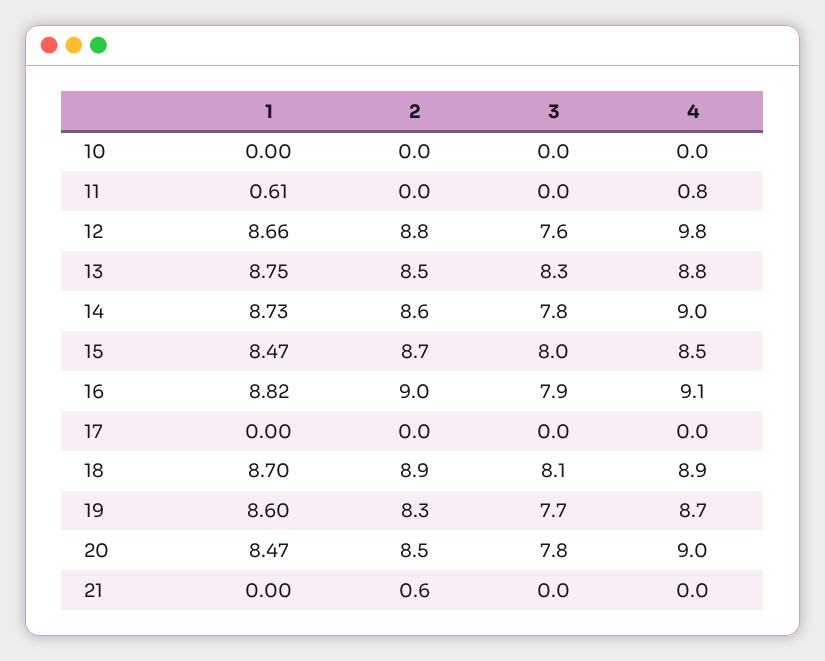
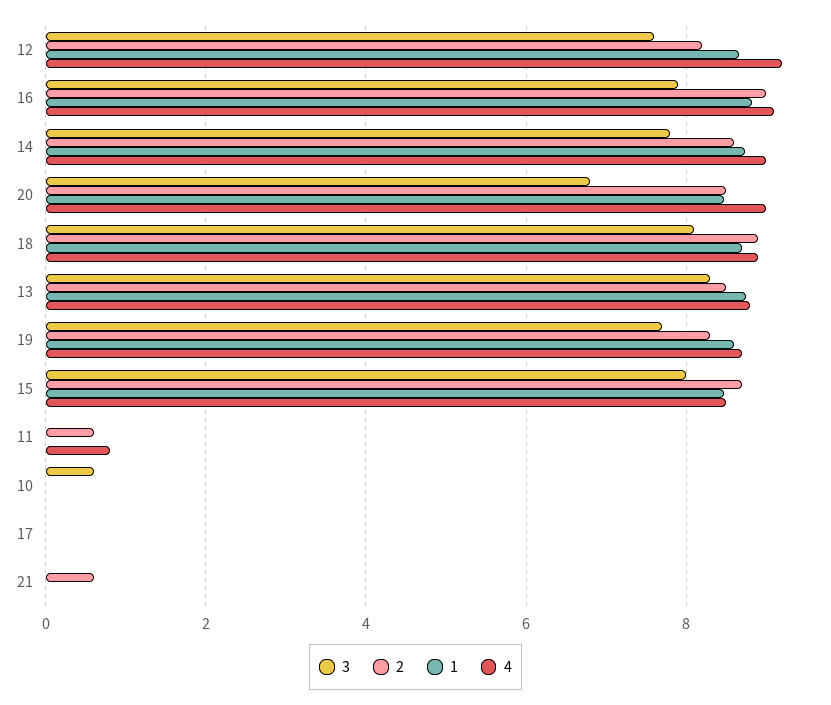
  {
    "1": {
      "10": 0,
-     "11": 0.61,
+     "11": 0,
      "12": 8.66,
      "13": 8.75,
      "14": 8.73,
      "15": 8.47,
      "16": 8.82,
      "17": 0,
      "18": 8.7,
      "19": 8.6,
      "20": 8.47,
      "21": 0
    },
    "2": {
      "10": 0,
-     "11": 0,
+     "11": 0.6,
-     "12": 8.8,
+     "12": 8.2,
      "13": 8.5,
      "14": 8.6,
      "15": 8.7,
      "16": 9,
      "17": 0,
      "18": 8.9,
      "19": 8.3,
      "20": 8.5,
      "21": 0.6
    },
    "3": {
-     "10": 0,
+     "10": 0.6,
      "11": 0,
      "12": 7.6,
      "13": 8.3,
      "14": 7.8,
      "15": 8,
      "16": 7.9,
      "17": 0,
      "18": 8.1,
      "19": 7.7,
-     "20": 7.8,
+     "20": 6.8,
      "21": 0
    },
    "4": {
      "10": 0,
      "11": 0.8,
-     "12": 9.8,
+     "12": 9.2,
      "13": 8.8,
      "14": 9,
      "15": 8.5,
      "16": 9.1,
      "17": 0,
      "18": 8.9,
      "19": 8.7,
      "20": 9,
      "21": 0
    }
  }

